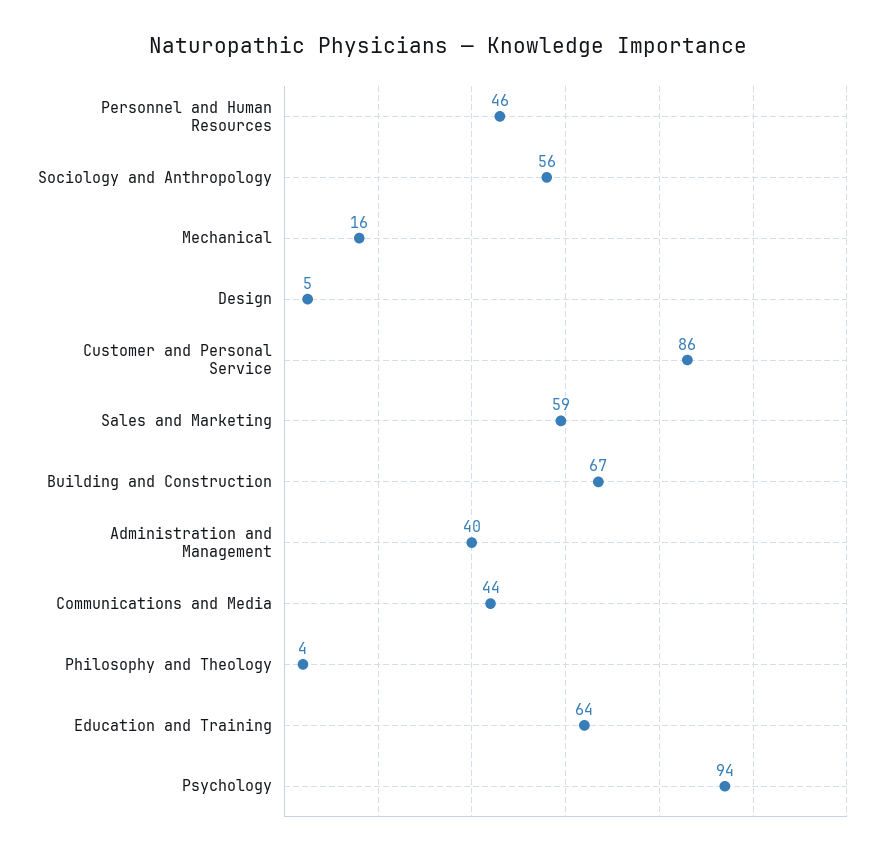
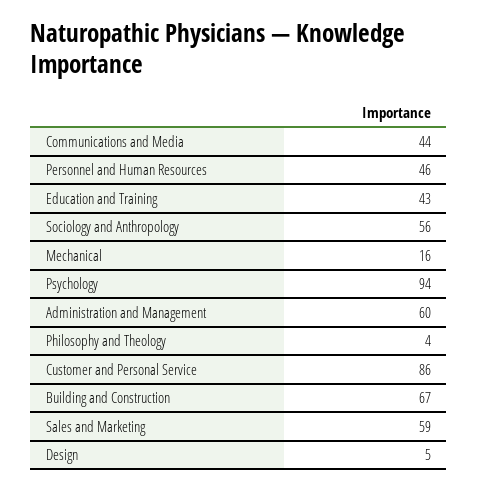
  {
    "Personnel and Human Resources": 46,
    "Sociology and Anthropology": 56,
    "Mechanical": 16,
    "Design": 5,
    "Customer and Personal Service": 86,
    "Sales and Marketing": 59,
    "Building and Construction": 67,
-   "Administration and Management": 40,
+   "Administration and Management": 60,
    "Communications and Media": 44,
    "Philosophy and Theology": 4,
-   "Education and Training": 64,
+   "Education and Training": 43,
    "Psychology": 94
  }

